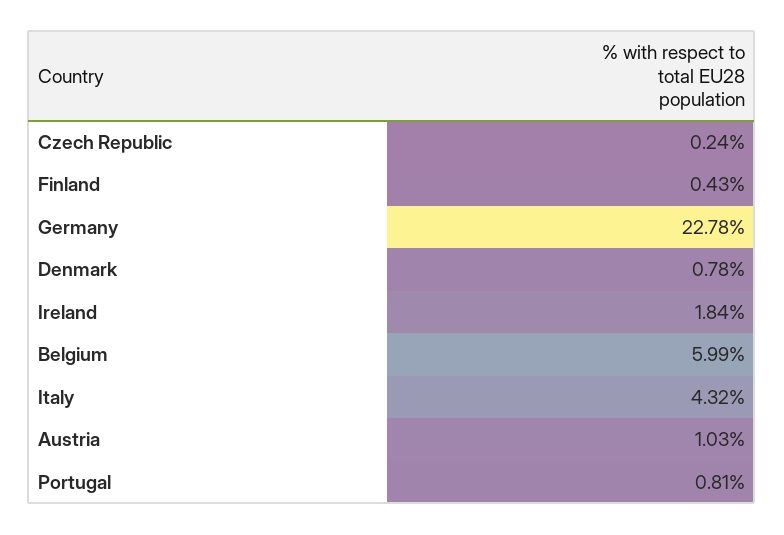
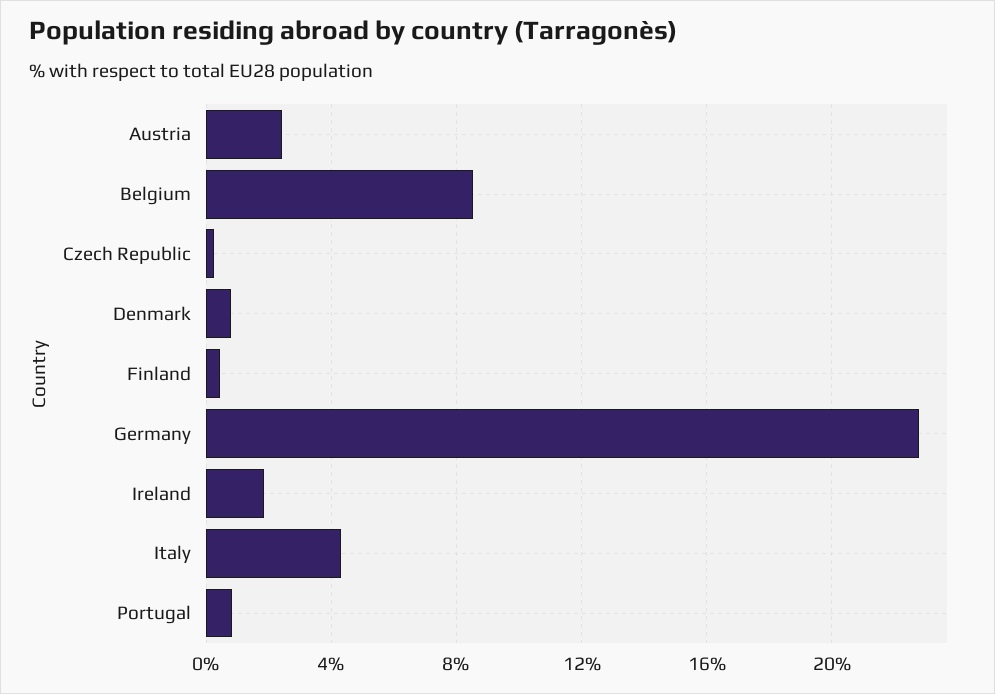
  {
    "Czech Republic": 0.24,
    "Finland": 0.43,
    "Germany": 22.78,
    "Denmark": 0.78,
    "Ireland": 1.84,
-   "Belgium": 5.99,
+   "Belgium": 8.5,
    "Italy": 4.32,
-   "Austria": 1.03,
+   "Austria": 2.5,
    "Portugal": 0.81
  }

